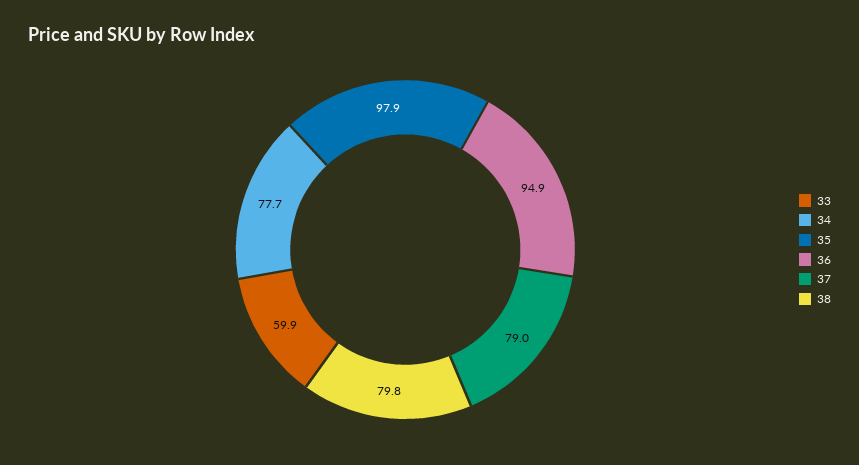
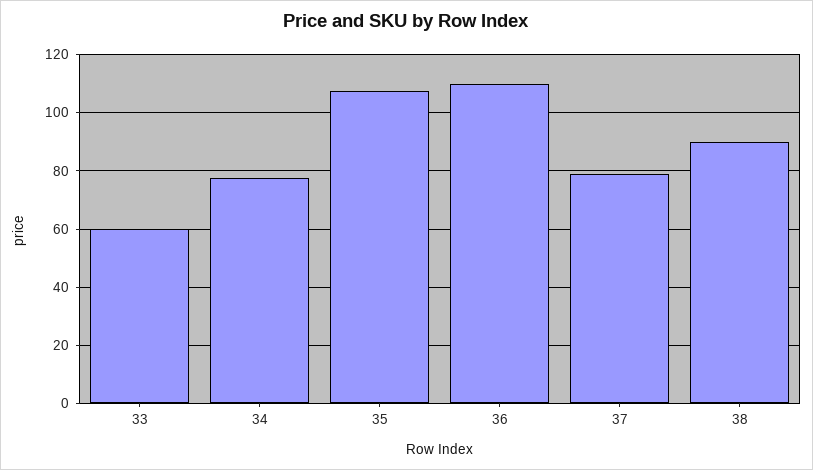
  {
    "33": 59.9,
    "34": 77.7,
-   "35": 97.9,
+   "35": 107.5,
-   "36": 94.9,
+   "36": 110,
    "37": 79,
-   "38": 79.8
+   "38": 90
  }

